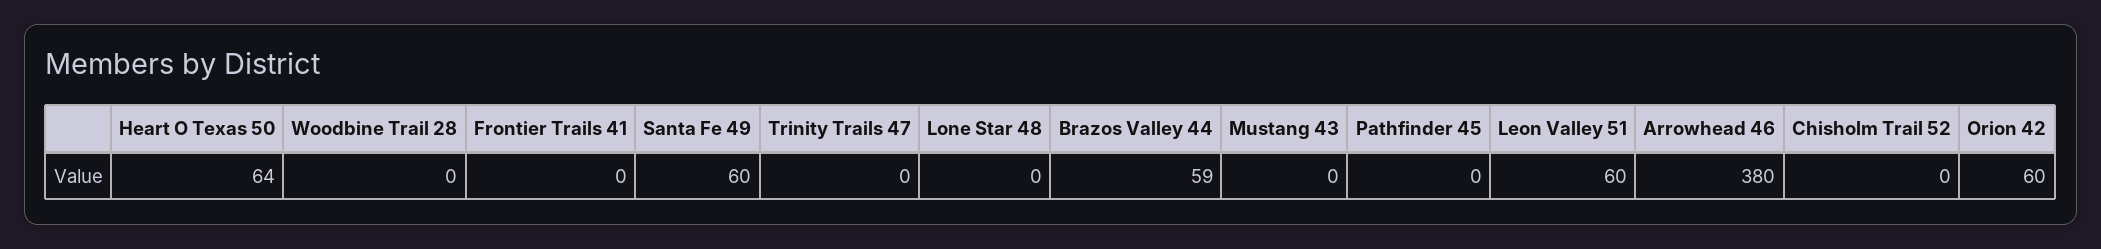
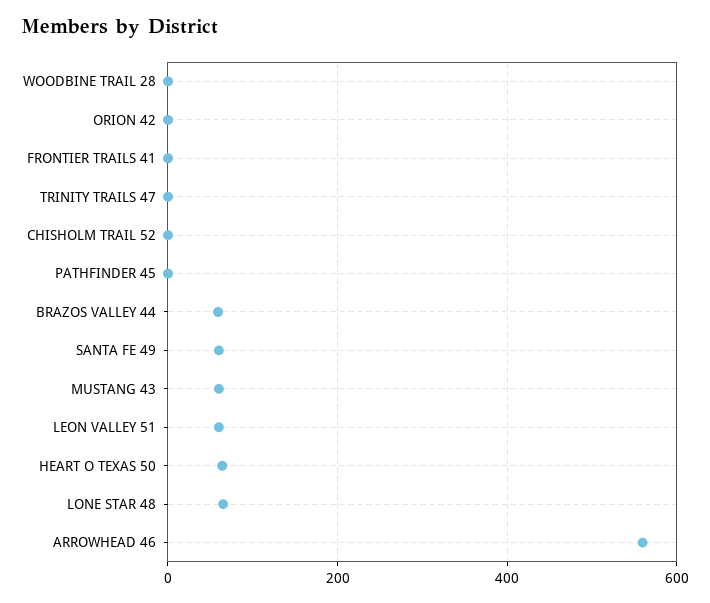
  {
    "Heart O Texas 50": 64,
    "Woodbine Trail 28": 0,
    "Frontier Trails 41": 0,
    "Santa Fe 49": 60,
    "Trinity Trails 47": 0,
-   "Lone Star 48": 0,
+   "Lone Star 48": 60,
    "Brazos Valley 44": 59,
-   "Mustang 43": 0,
+   "Mustang 43": 60,
    "Pathfinder 45": 0,
    "Leon Valley 51": 60,
-   "Arrowhead 46": 380,
+   "Arrowhead 46": 560,
    "Chisholm Trail 52": 0,
-   "Orion 42": 60
+   "Orion 42": 0
  }

